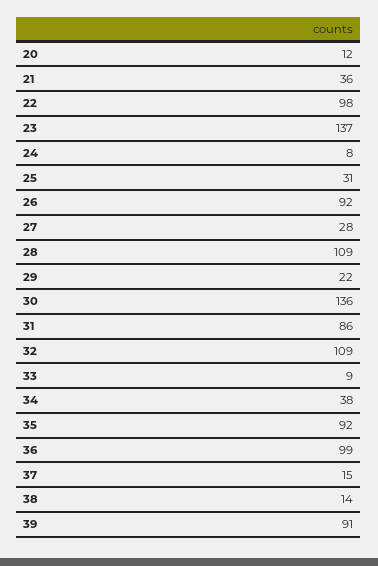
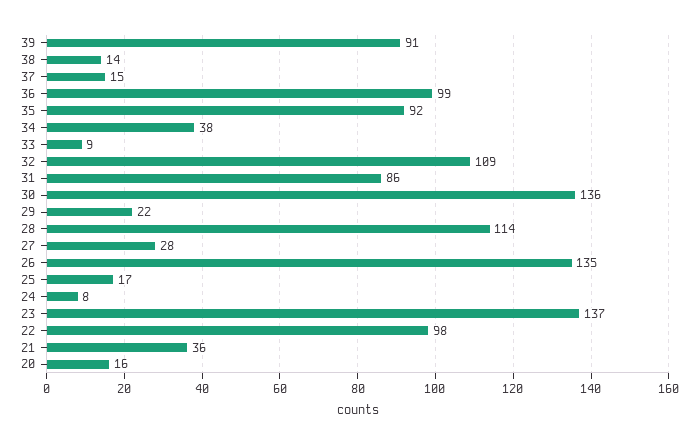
  {
-   "20": 12,
+   "20": 16,
    "21": 36,
    "22": 98,
    "23": 137,
    "24": 8,
-   "25": 31,
+   "25": 17,
-   "26": 92,
+   "26": 135,
    "27": 28,
-   "28": 109,
+   "28": 114,
    "29": 22,
    "30": 136,
    "31": 86,
    "32": 109,
    "33": 9,
    "34": 38,
    "35": 92,
    "36": 99,
    "37": 15,
    "38": 14,
    "39": 91
  }

